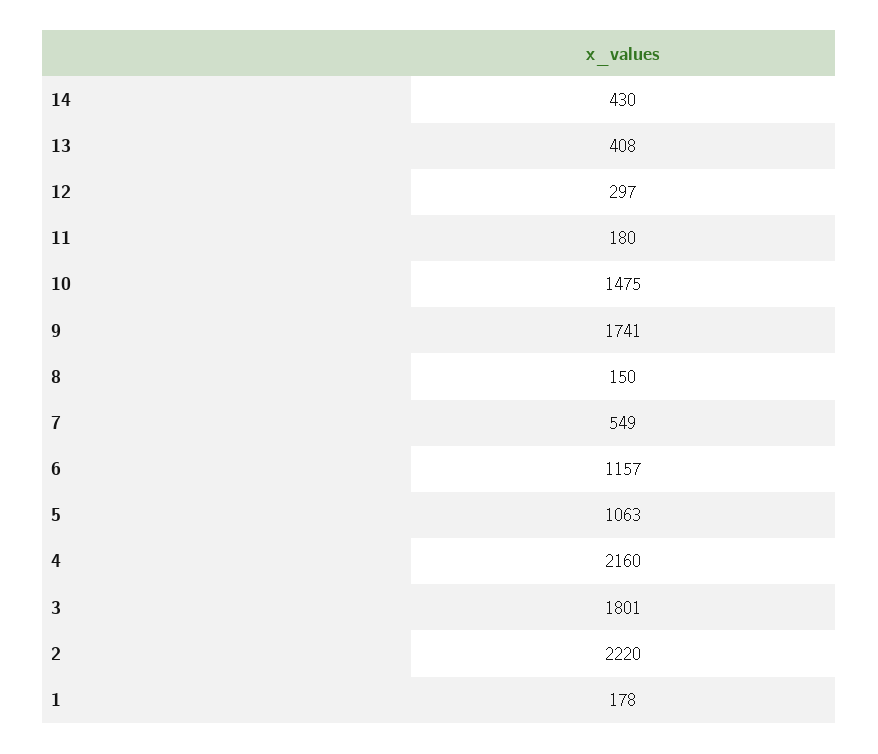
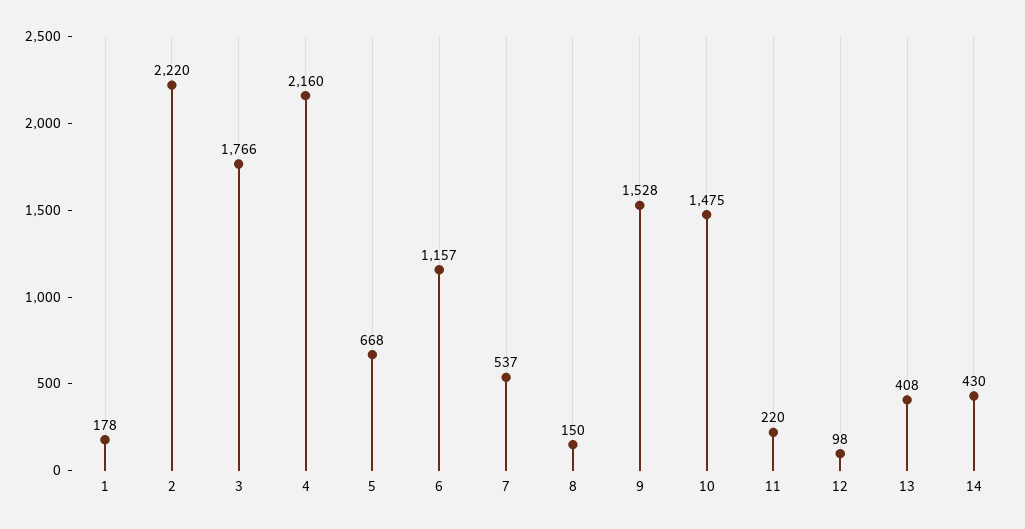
  {
    "14": 430,
    "13": 408,
-   "12": 297,
+   "12": 98,
-   "11": 180,
+   "11": 220,
    "10": 1475,
-   "9": 1741,
+   "9": 1528,
    "8": 150,
-   "7": 549,
+   "7": 537,
    "6": 1157,
-   "5": 1063,
+   "5": 668,
    "4": 2160,
-   "3": 1801,
+   "3": 1766,
    "2": 2220,
    "1": 178
  }

